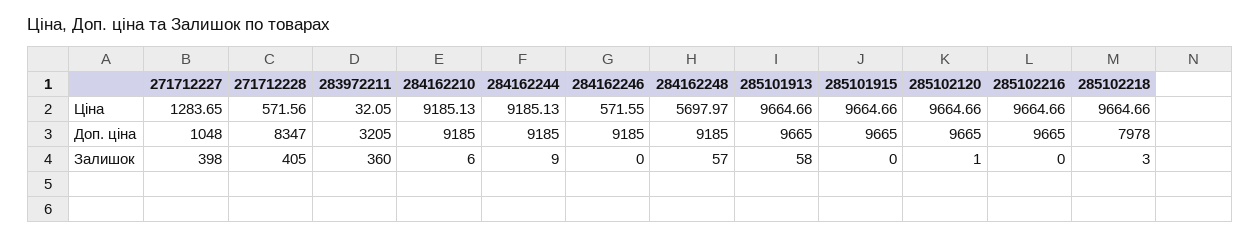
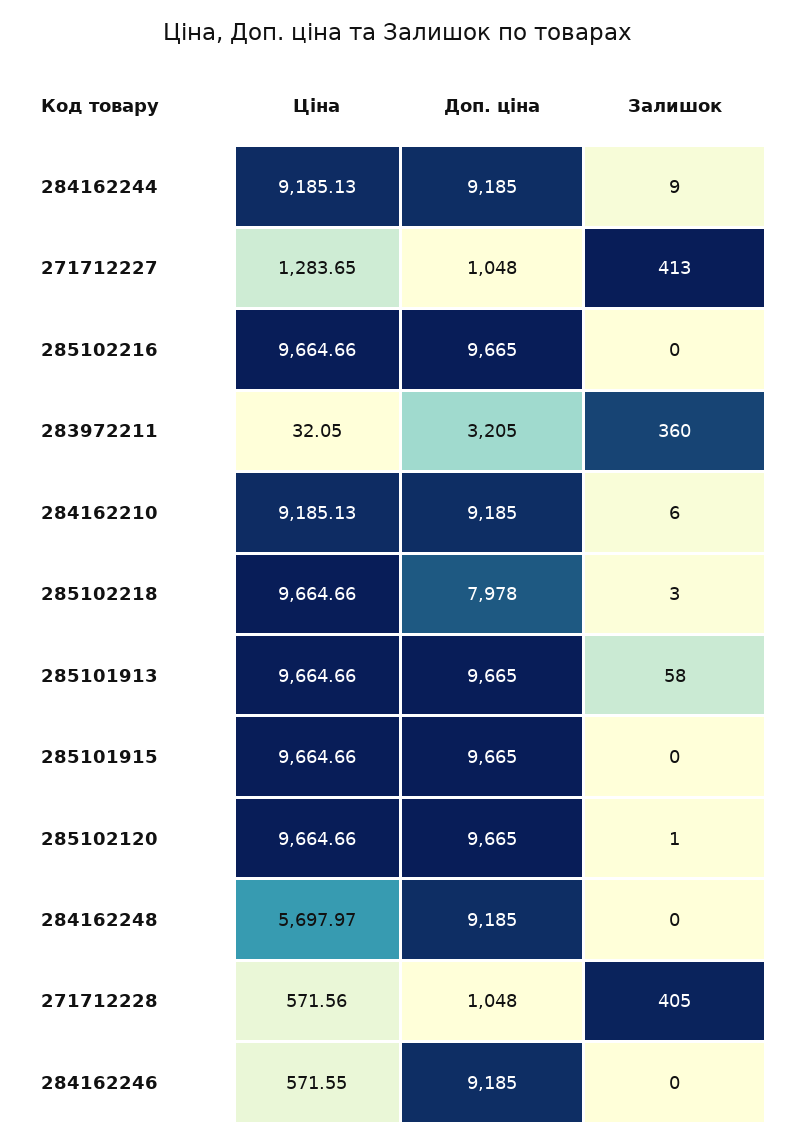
  {
    "271712227": {
      "Ціна": 1283.65,
      "Доп. ціна": 1048,
-     "Залишок": 398
+     "Залишок": 413
    },
    "271712228": {
      "Ціна": 571.56,
-     "Доп. ціна": 8347,
+     "Доп. ціна": 1048,
      "Залишок": 405
    },
    "283972211": {
      "Ціна": 32.05,
      "Доп. ціна": 3205,
      "Залишок": 360
    },
    "284162210": {
      "Ціна": 9185.13,
      "Доп. ціна": 9185,
      "Залишок": 6
    },
    "284162244": {
      "Ціна": 9185.13,
      "Доп. ціна": 9185,
      "Залишок": 9
    },
    "284162246": {
      "Ціна": 571.55,
      "Доп. ціна": 9185,
      "Залишок": 0
    },
    "284162248": {
      "Ціна": 5697.97,
      "Доп. ціна": 9185,
-     "Залишок": 57
+     "Залишок": 0
    },
    "285101913": {
      "Ціна": 9664.66,
      "Доп. ціна": 9665,
      "Залишок": 58
    },
    "285101915": {
      "Ціна": 9664.66,
      "Доп. ціна": 9665,
      "Залишок": 0
    },
    "285102120": {
      "Ціна": 9664.66,
      "Доп. ціна": 9665,
      "Залишок": 1
    },
    "285102216": {
      "Ціна": 9664.66,
      "Доп. ціна": 9665,
      "Залишок": 0
    },
    "285102218": {
      "Ціна": 9664.66,
      "Доп. ціна": 7978,
      "Залишок": 3
    }
  }

